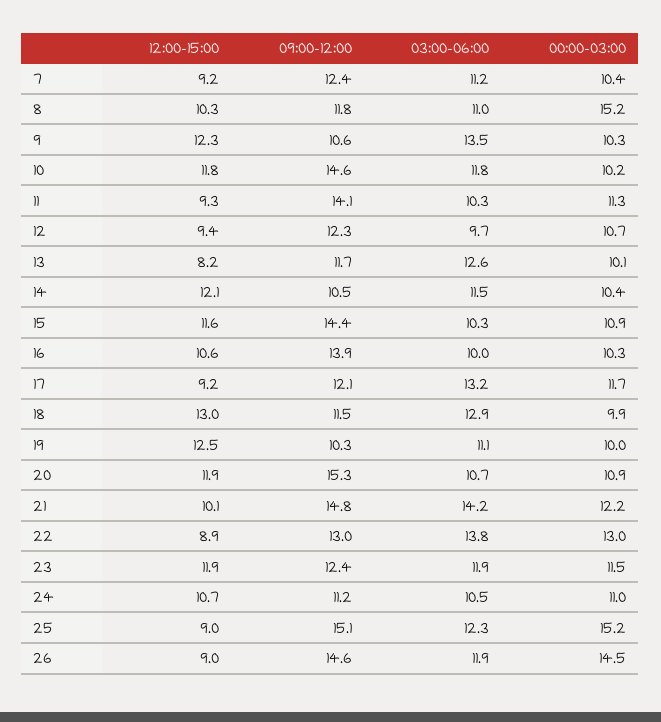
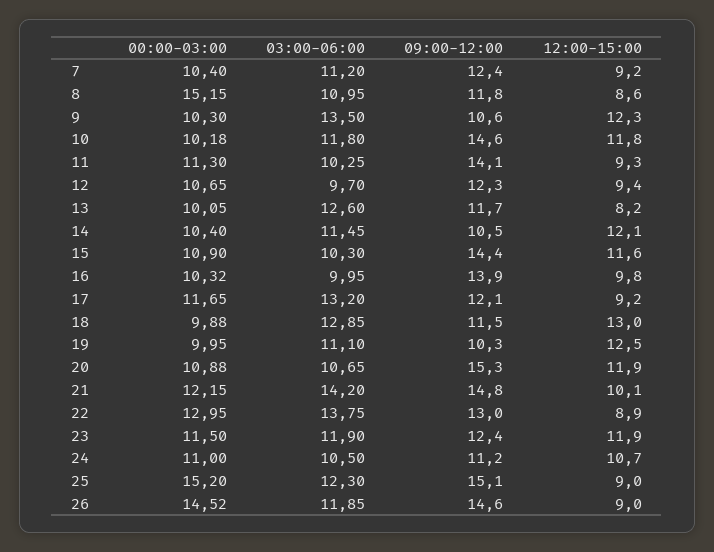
  {
    "12:00-15:00": {
      "7": 9.2,
-     "8": 10.3,
+     "8": 8.6,
      "9": 12.3,
      "10": 11.8,
      "11": 9.3,
      "12": 9.4,
      "13": 8.2,
      "14": 12.1,
      "15": 11.6,
-     "16": 10.6,
+     "16": 9.8,
      "17": 9.2,
      "18": 13,
      "19": 12.5,
      "20": 11.9,
      "21": 10.1,
      "22": 8.9,
      "23": 11.9,
      "24": 10.7,
      "25": 9,
      "26": 9
    },
    "09:00-12:00": {
      "7": 12.4,
      "8": 11.8,
      "9": 10.6,
      "10": 14.6,
      "11": 14.1,
      "12": 12.3,
      "13": 11.7,
      "14": 10.5,
      "15": 14.4,
      "16": 13.9,
      "17": 12.1,
      "18": 11.5,
      "19": 10.3,
      "20": 15.3,
      "21": 14.8,
      "22": 13,
      "23": 12.4,
      "24": 11.2,
      "25": 15.1,
      "26": 14.6
    },
    "03:00-06:00": {
      "7": 11.2,
      "8": 10.95,
      "9": 13.5,
      "10": 11.8,
      "11": 10.25,
      "12": 9.7,
      "13": 12.6,
      "14": 11.45,
      "15": 10.3,
      "16": 9.95,
      "17": 13.2,
      "18": 12.85,
      "19": 11.1,
      "20": 10.65,
      "21": 14.2,
      "22": 13.75,
      "23": 11.9,
      "24": 10.5,
      "25": 12.3,
      "26": 11.85
    },
    "00:00-03:00": {
      "7": 10.4,
      "8": 15.15,
      "9": 10.3,
      "10": 10.18,
      "11": 11.3,
      "12": 10.65,
      "13": 10.05,
      "14": 10.4,
      "15": 10.9,
      "16": 10.32,
      "17": 11.65,
      "18": 9.88,
      "19": 9.95,
      "20": 10.88,
      "21": 12.15,
      "22": 12.95,
      "23": 11.5,
      "24": 11,
      "25": 15.2,
      "26": 14.52
    }
  }

